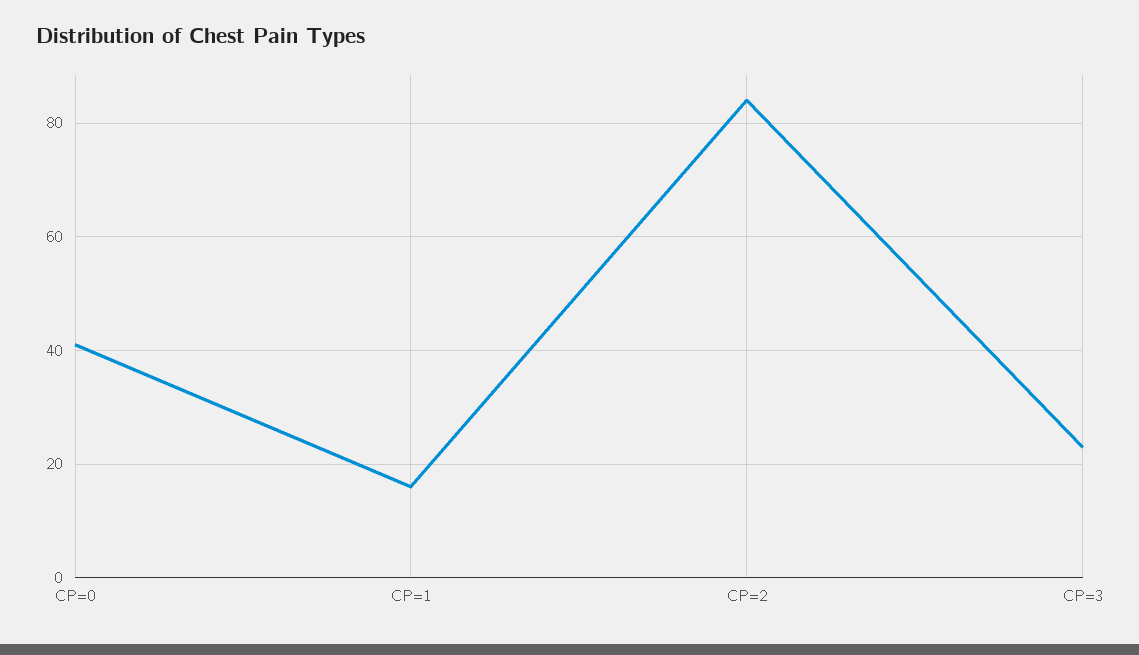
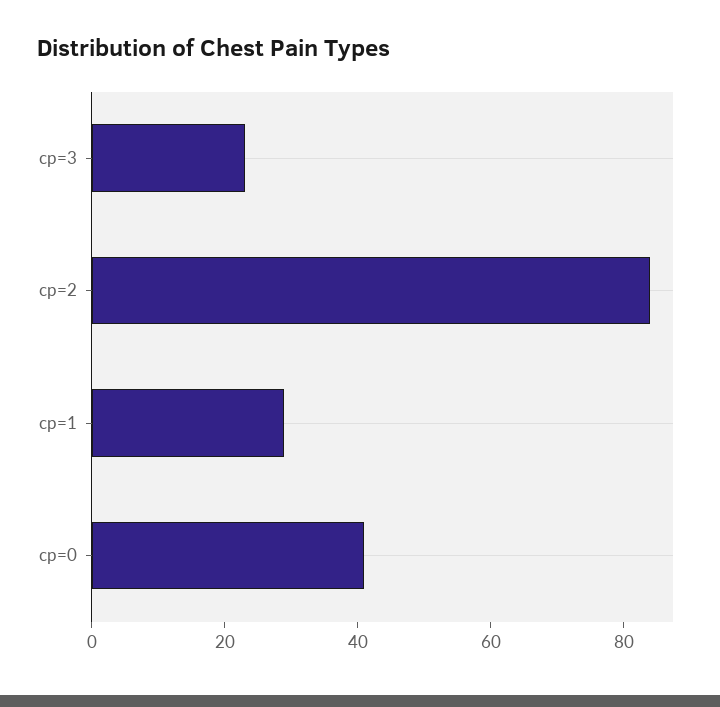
  {
    "CP=0": 40,
-   "CP=1": 15,
+   "CP=1": 30,
    "CP=2": 85,
    "CP=3": 25
  }

